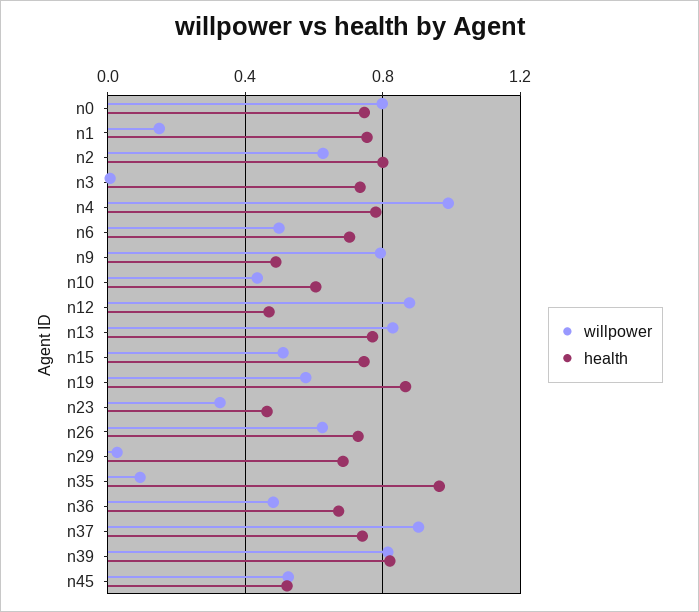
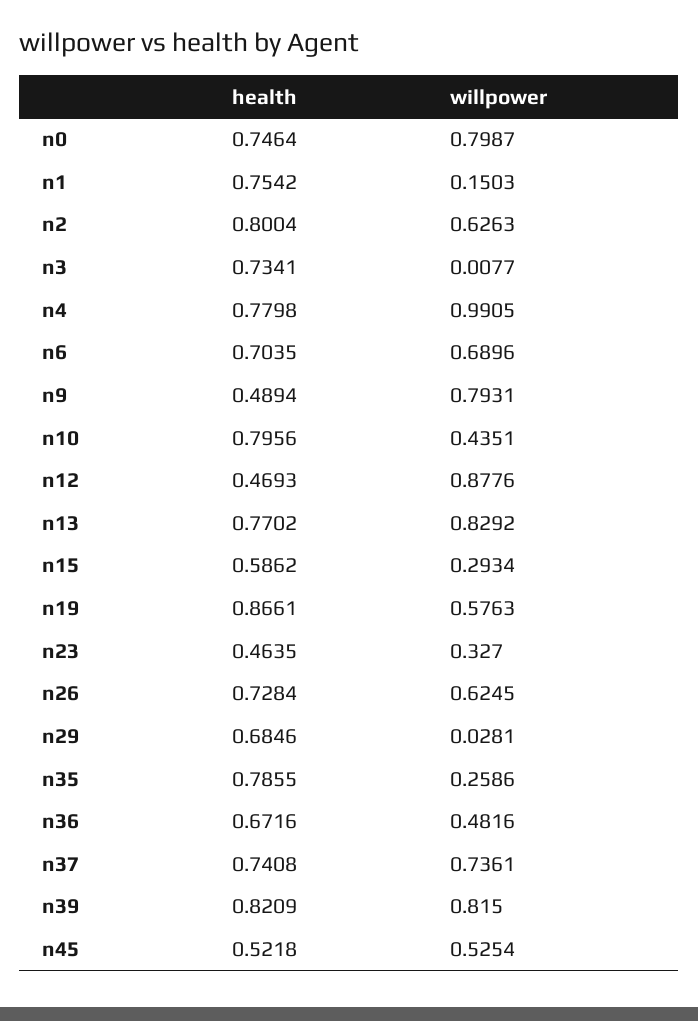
  {
    "willpower": {
      "n0": 0.7987,
      "n1": 0.1503,
      "n2": 0.6263,
      "n3": 0.0077,
      "n4": 0.9905,
-     "n6": 0.5,
+     "n6": 0.6896,
      "n9": 0.7931,
      "n10": 0.4351,
      "n12": 0.8776,
      "n13": 0.8292,
-     "n15": 0.5,
+     "n15": 0.2934,
      "n19": 0.5763,
      "n23": 0.327,
      "n26": 0.6245,
      "n29": 0.0281,
-     "n35": 0.1,
+     "n35": 0.2586,
      "n36": 0.4816,
-     "n37": 0.9,
+     "n37": 0.7361,
      "n39": 0.815,
      "n45": 0.5254
    },
    "health": {
      "n0": 0.7464,
      "n1": 0.7542,
      "n2": 0.8004,
      "n3": 0.7341,
      "n4": 0.7798,
      "n6": 0.7035,
      "n9": 0.4894,
-     "n10": 0.6,
+     "n10": 0.7956,
      "n12": 0.4693,
      "n13": 0.7702,
-     "n15": 0.75,
+     "n15": 0.5862,
      "n19": 0.8661,
      "n23": 0.4635,
      "n26": 0.7284,
      "n29": 0.6846,
-     "n35": 0.95,
+     "n35": 0.7855,
      "n36": 0.6716,
      "n37": 0.7408,
      "n39": 0.8209,
      "n45": 0.5218
    }
  }

